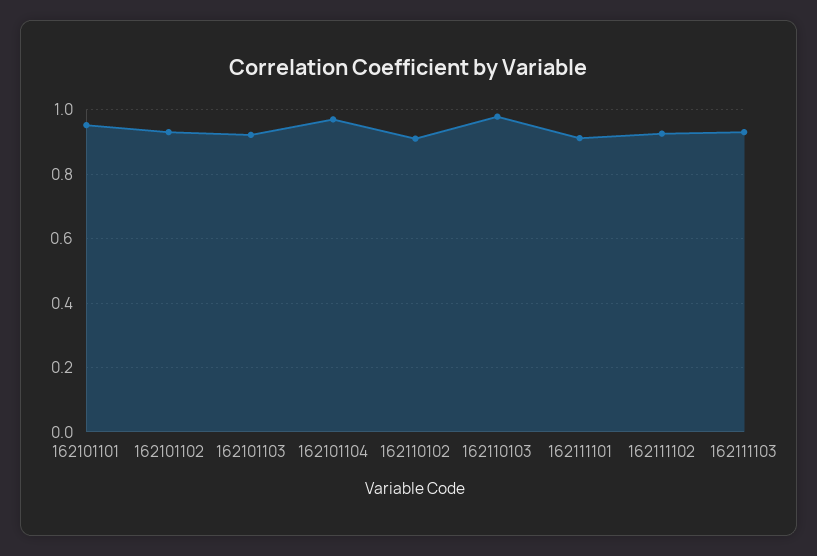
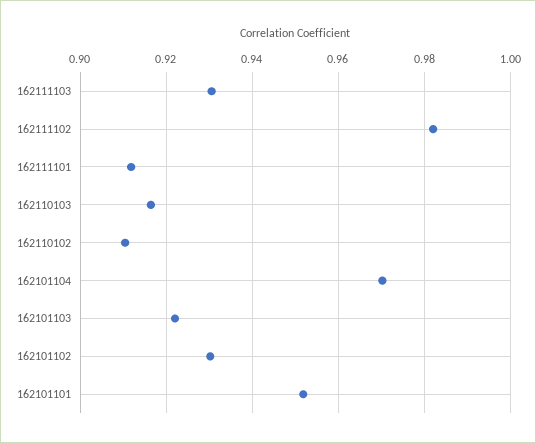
  {
    "162101101": 0.952,
    "162101102": 0.93,
    "162101103": 0.922,
    "162101104": 0.97,
    "162110102": 0.91,
-   "162110103": 0.98,
+   "162110103": 0.916,
    "162111101": 0.912,
-   "162111102": 0.92,
+   "162111102": 0.982,
    "162111103": 0.93
  }

